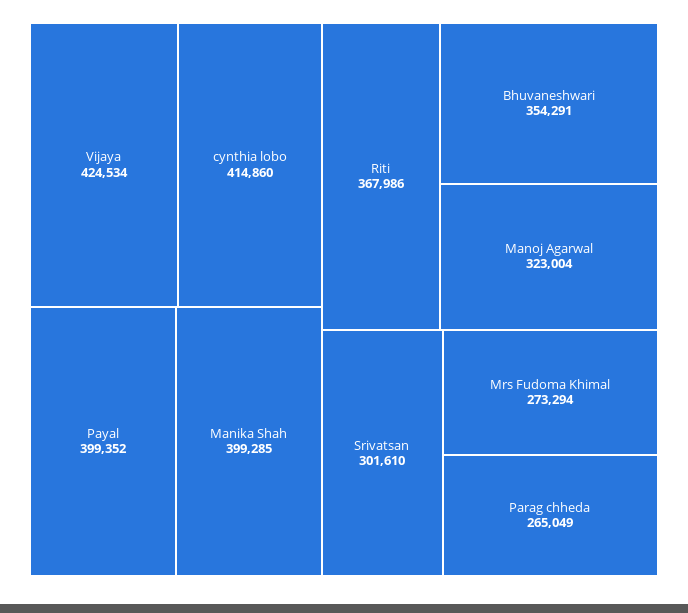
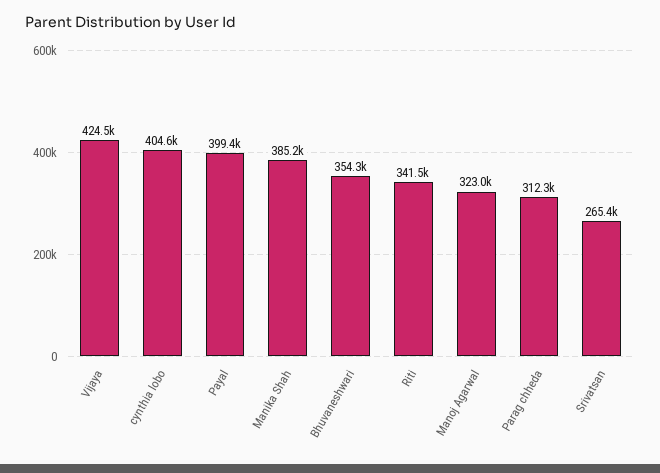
  {
    "Vijaya": 424534,
-   "cynthia lobo": 414860,
+   "cynthia lobo": 404600,
    "Payal": 399352,
-   "Manika Shah": 399285,
+   "Manika Shah": 385200,
-   "Riti": 367986,
+   "Riti": 341500,
    "Bhuvaneshwari": 354291,
    "Manoj Agarwal": 323004,
-   "Srivatsan": 301610,
+   "Srivatsan": 265400,
-   "Mrs Fudoma Khimal": 273294,
-   "Parag chheda": 265049
+   "Parag chheda": 312300
  }

